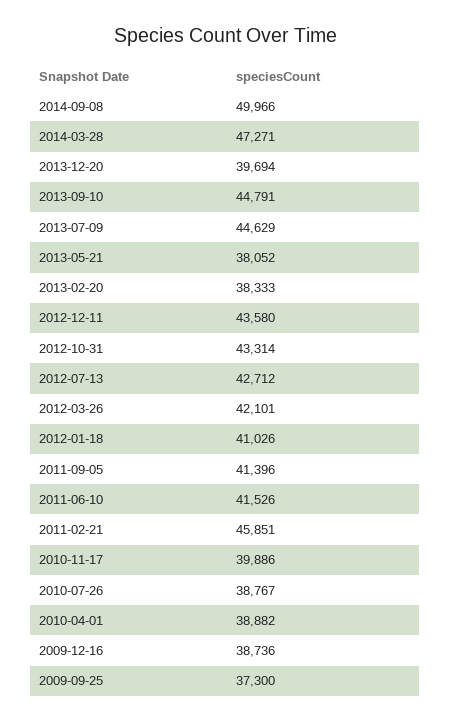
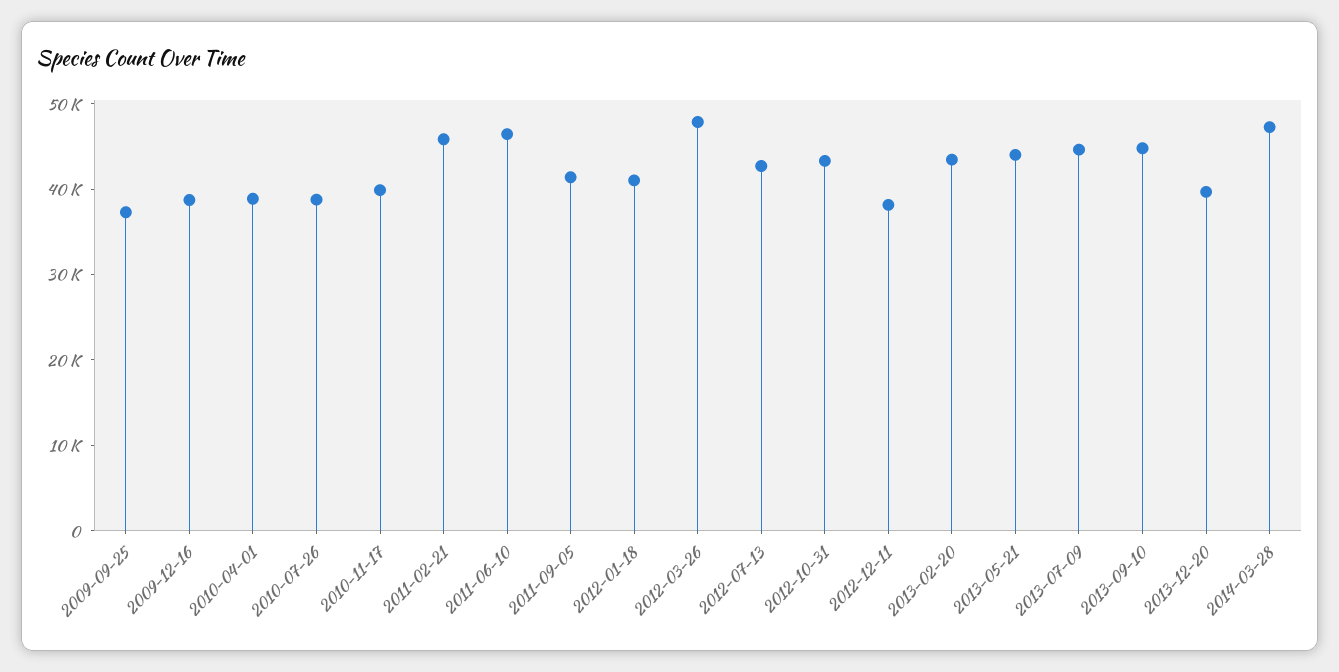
  {
-   "2014-09-08": 49966,
    "2014-03-28": 47271,
    "2013-12-20": 39694,
    "2013-09-10": 44791,
    "2013-07-09": 44629,
-   "2013-05-21": 38052,
+   "2013-05-21": 44000,
-   "2013-02-20": 38333,
+   "2013-02-20": 44000,
-   "2012-12-11": 43580,
+   "2012-12-11": 38000,
    "2012-10-31": 43314,
    "2012-07-13": 42712,
-   "2012-03-26": 42101,
+   "2012-03-26": 48000,
    "2012-01-18": 41026,
    "2011-09-05": 41396,
-   "2011-06-10": 41526,
+   "2011-06-10": 46000,
    "2011-02-21": 45851,
    "2010-11-17": 39886,
    "2010-07-26": 38767,
    "2010-04-01": 38882,
    "2009-12-16": 38736,
    "2009-09-25": 37300
  }

